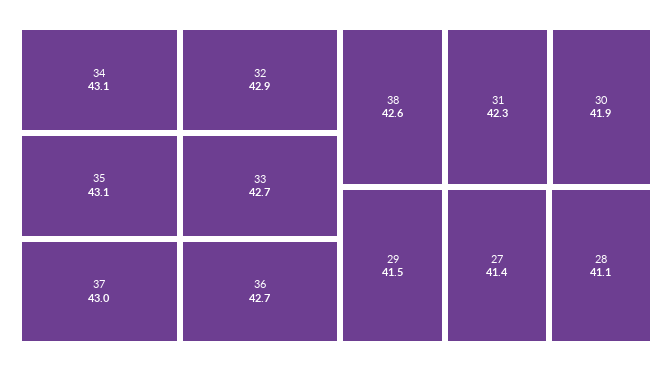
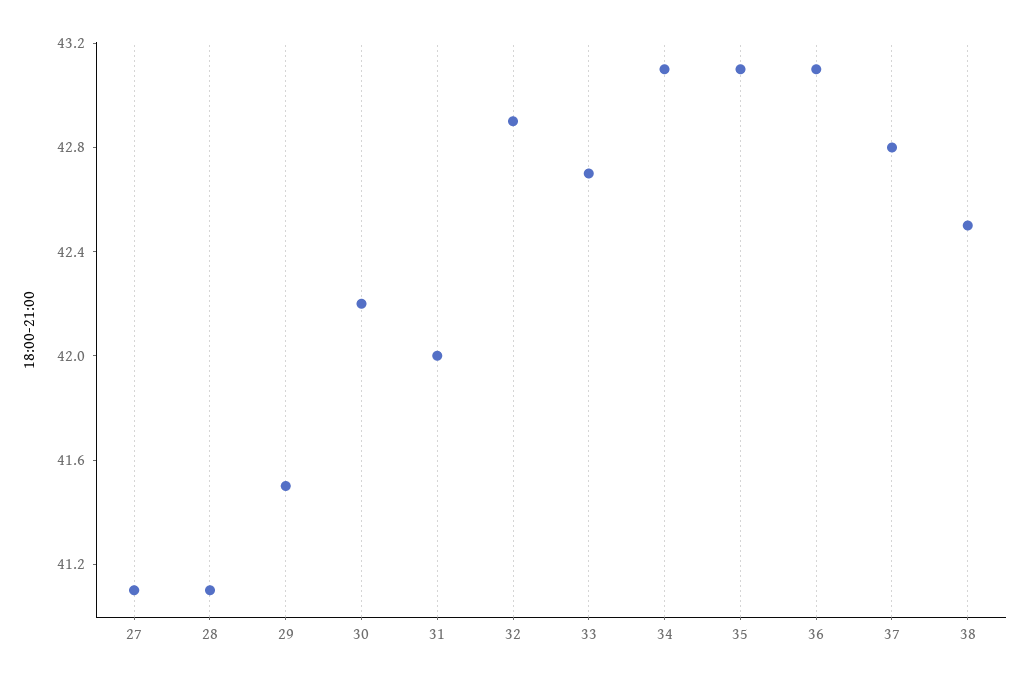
  {
    "34": 43.1,
    "35": 43.1,
-   "37": 43,
+   "37": 42.8,
    "32": 42.9,
    "33": 42.7,
-   "36": 42.7,
+   "36": 43.1,
-   "38": 42.6,
+   "38": 42.5,
-   "31": 42.3,
+   "31": 42,
-   "30": 41.9,
+   "30": 42.2,
    "29": 41.5,
-   "27": 41.4,
+   "27": 41.1,
    "28": 41.1
  }

